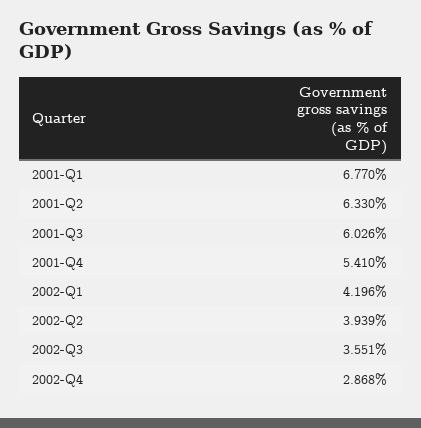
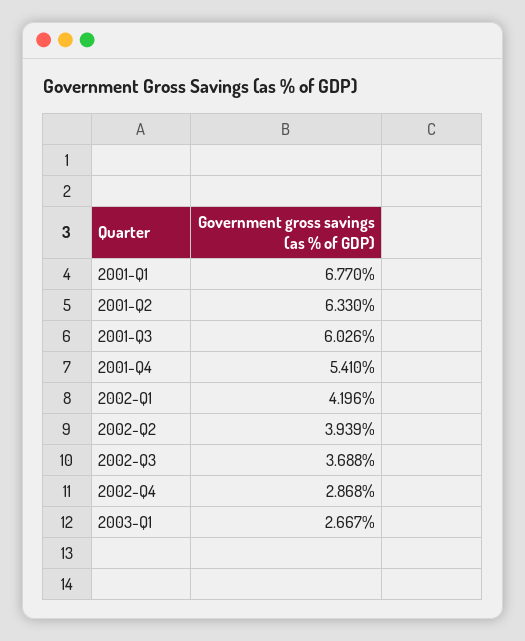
  {
    "2001-Q1": 6.77,
    "2001-Q2": 6.33,
    "2001-Q3": 6.026,
    "2001-Q4": 5.41,
    "2002-Q1": 4.196,
    "2002-Q2": 3.939,
-   "2002-Q3": 3.551,
+   "2002-Q3": 3.688,
-   "2002-Q4": 2.868
+   "2002-Q4": 2.868,
+   "2003-Q1": 2.667
  }

